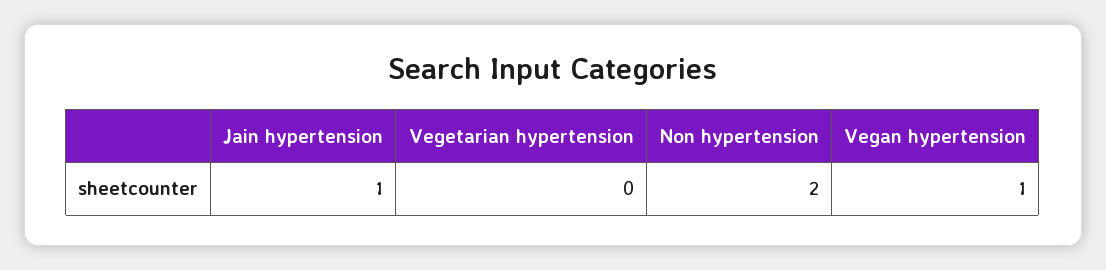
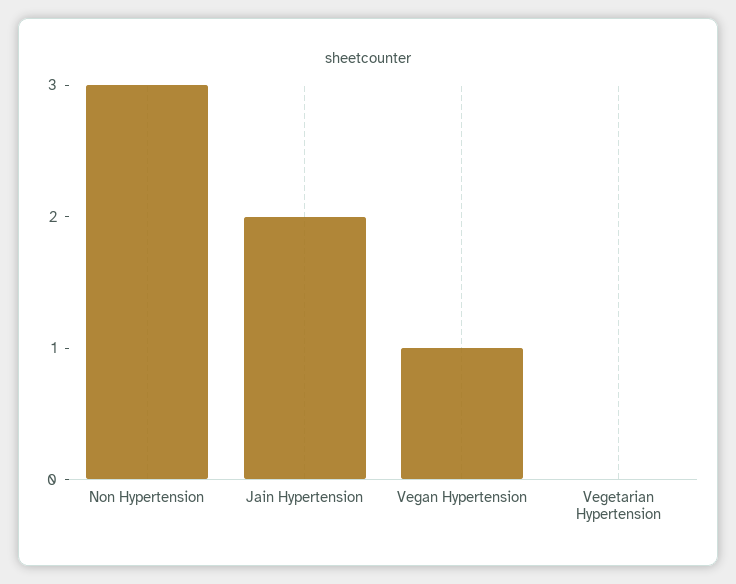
  {
-   "Jain hypertension": 1,
+   "Jain hypertension": 2,
    "Vegetarian hypertension": 0,
-   "Non hypertension": 2,
+   "Non hypertension": 3,
    "Vegan hypertension": 1
  }

